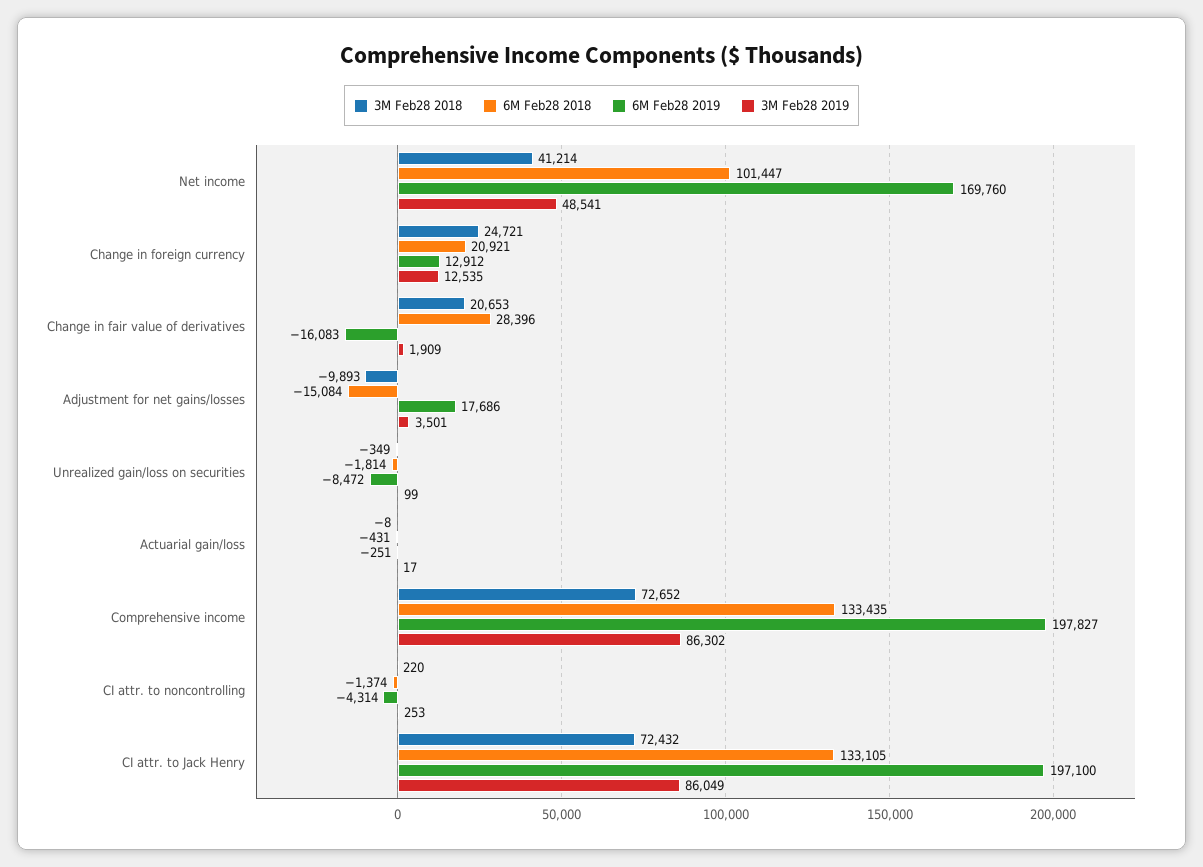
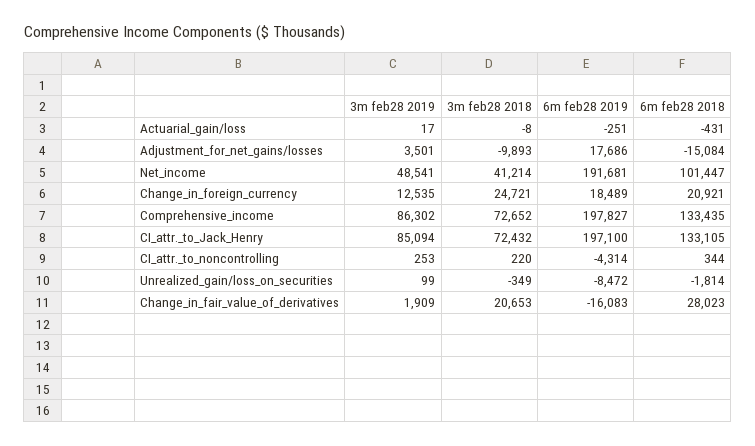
  {
    "3M Feb28 2018": {
      "Net income": 41214,
      "Change in foreign currency": 24721,
      "Change in fair value of derivatives": 20653,
      "Adjustment for net gains/losses": -9893,
      "Unrealized gain/loss on securities": -349,
      "Actuarial gain/loss": -8,
      "Comprehensive income": 72652,
      "CI attr. to noncontrolling": 220,
      "CI attr. to Jack Henry": 72432
    },
    "6M Feb28 2018": {
      "Net income": 101447,
      "Change in foreign currency": 20921,
-     "Change in fair value of derivatives": 28396,
+     "Change in fair value of derivatives": 28023,
      "Adjustment for net gains/losses": -15084,
      "Unrealized gain/loss on securities": -1814,
      "Actuarial gain/loss": -431,
      "Comprehensive income": 133435,
-     "CI attr. to noncontrolling": -1374,
+     "CI attr. to noncontrolling": 344,
      "CI attr. to Jack Henry": 133105
    },
    "6M Feb28 2019": {
-     "Net income": 169760,
+     "Net income": 191681,
-     "Change in foreign currency": 12912,
+     "Change in foreign currency": 18489,
      "Change in fair value of derivatives": -16083,
      "Adjustment for net gains/losses": 17686,
      "Unrealized gain/loss on securities": -8472,
      "Actuarial gain/loss": -251,
      "Comprehensive income": 197827,
      "CI attr. to noncontrolling": -4314,
      "CI attr. to Jack Henry": 197100
    },
    "3M Feb28 2019": {
      "Net income": 48541,
      "Change in foreign currency": 12535,
      "Change in fair value of derivatives": 1909,
      "Adjustment for net gains/losses": 3501,
      "Unrealized gain/loss on securities": 99,
      "Actuarial gain/loss": 17,
      "Comprehensive income": 86302,
      "CI attr. to noncontrolling": 253,
-     "CI attr. to Jack Henry": 86049
+     "CI attr. to Jack Henry": 85094
    }
  }

